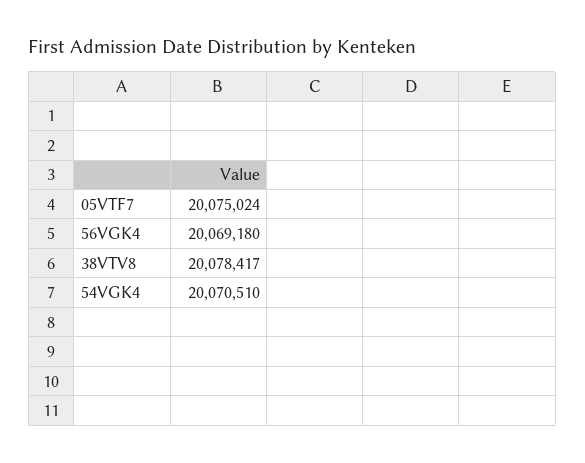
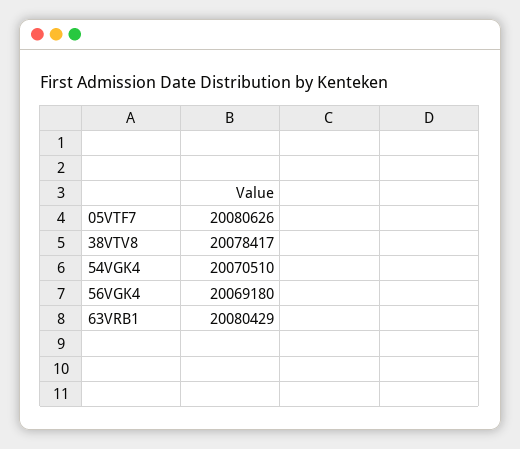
  {
-   "05VTF7": 20075024,
+   "05VTF7": 20080626,
    "56VGK4": 20069180,
    "38VTV8": 20078417,
-   "54VGK4": 20070510
+   "54VGK4": 20070510,
+   "63VRB1": 20080429
  }

